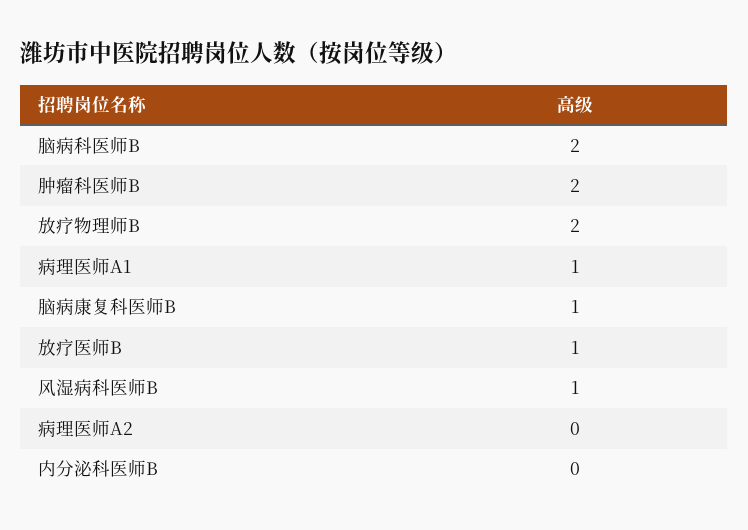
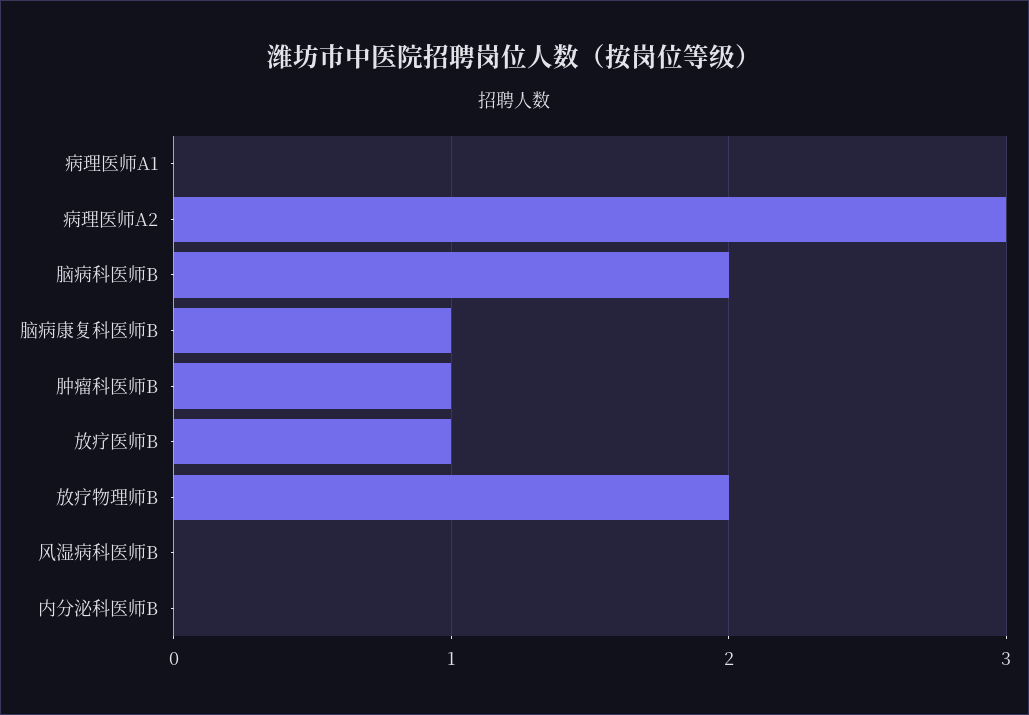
  {
    "脑病科医师B": 2,
-   "肿瘤科医师B": 2,
+   "肿瘤科医师B": 1,
    "放疗物理师B": 2,
-   "病理医师A1": 1,
+   "病理医师A1": 0,
    "脑病康复科医师B": 1,
    "放疗医师B": 1,
-   "风湿病科医师B": 1,
+   "风湿病科医师B": 0,
-   "病理医师A2": 0,
+   "病理医师A2": 3,
    "内分泌科医师B": 0
  }

